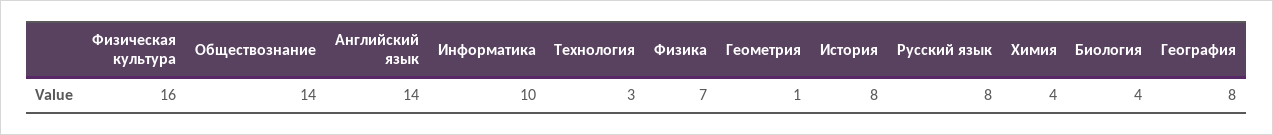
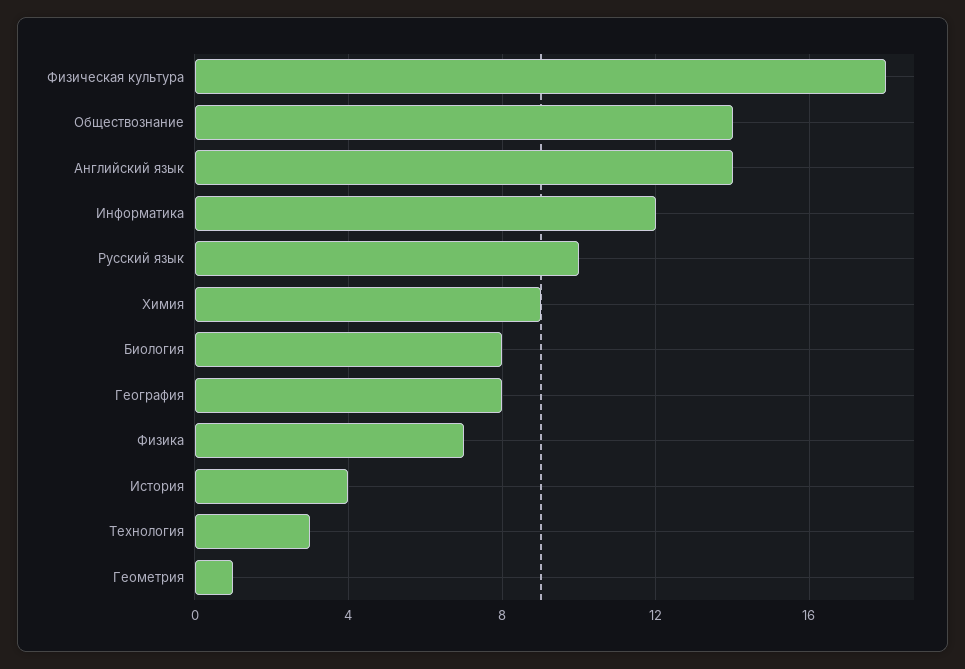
  {
-   "Физическая культура": 16,
+   "Физическая культура": 18,
    "Обществознание": 14,
    "Английский язык": 14,
-   "Информатика": 10,
+   "Информатика": 12,
    "Технология": 3,
    "Физика": 7,
    "Геометрия": 1,
-   "История": 8,
+   "История": 4,
-   "Русский язык": 8,
+   "Русский язык": 10,
-   "Химия": 4,
+   "Химия": 9,
-   "Биология": 4,
+   "Биология": 8,
    "География": 8
  }

